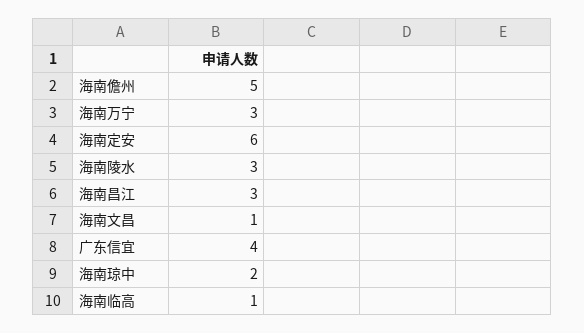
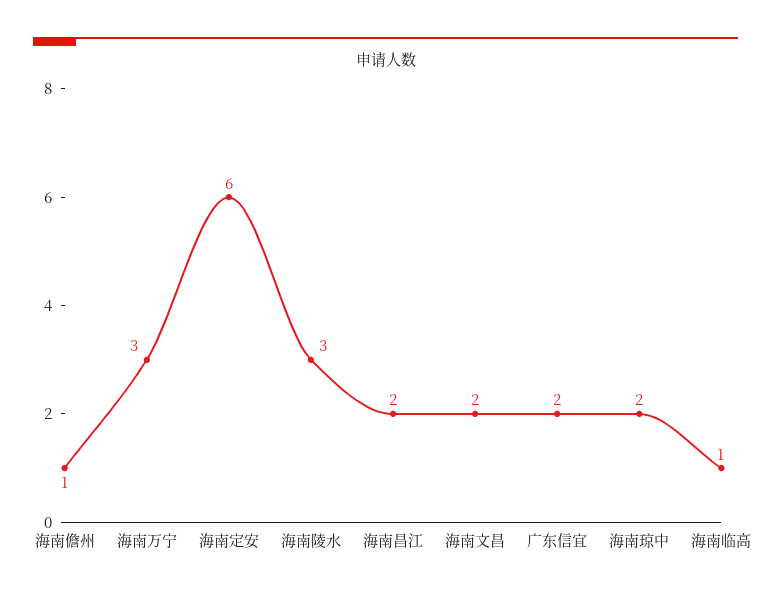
  {
-   "海南儋州": 5,
+   "海南儋州": 1,
    "海南万宁": 3,
    "海南定安": 6,
    "海南陵水": 3,
-   "海南昌江": 3,
+   "海南昌江": 2,
-   "海南文昌": 1,
+   "海南文昌": 2,
-   "广东信宜": 4,
+   "广东信宜": 2,
    "海南琼中": 2,
    "海南临高": 1
  }

